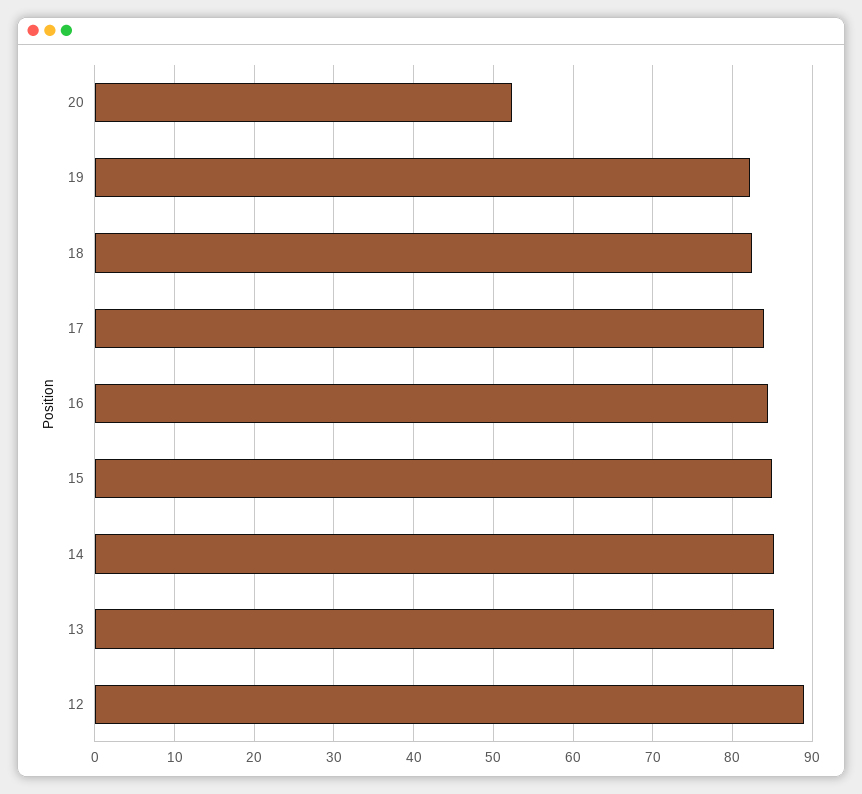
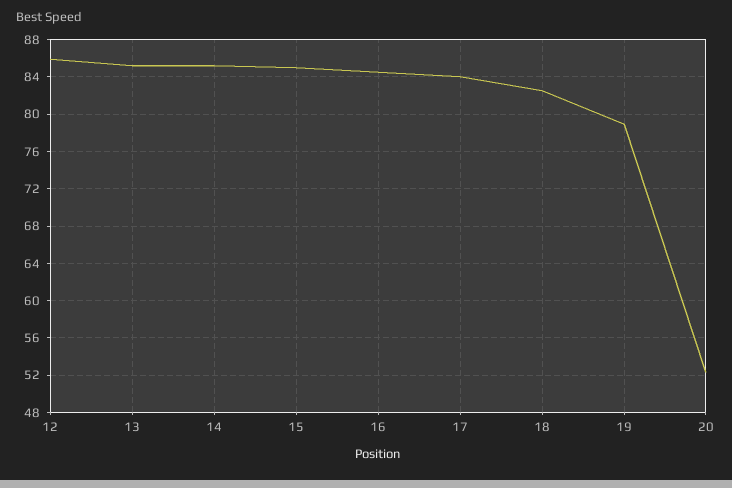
  {
    "20": 52,
-   "19": 82,
+   "19": 79,
    "18": 83,
    "17": 84,
    "16": 85,
    "15": 85,
    "14": 85,
    "13": 85,
-   "12": 89
+   "12": 86
  }

